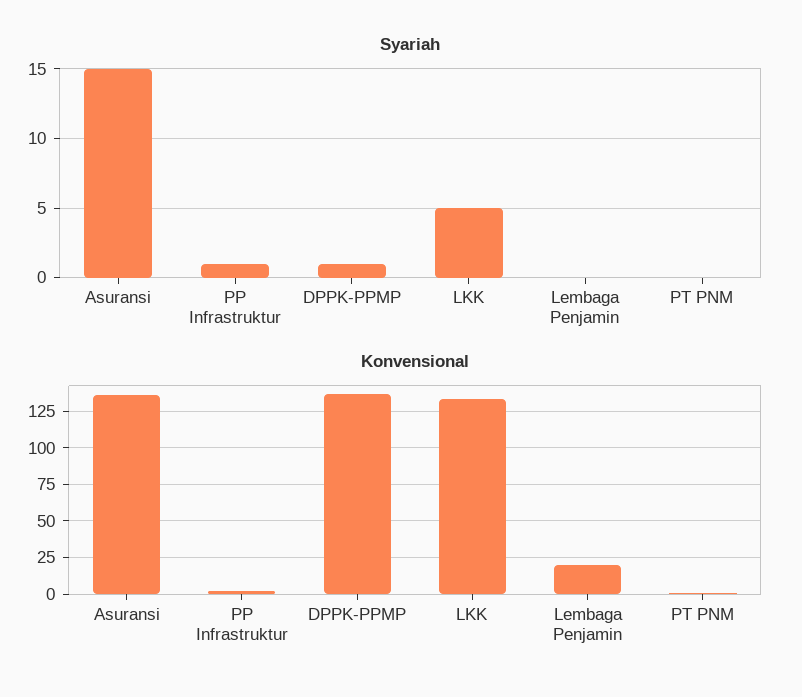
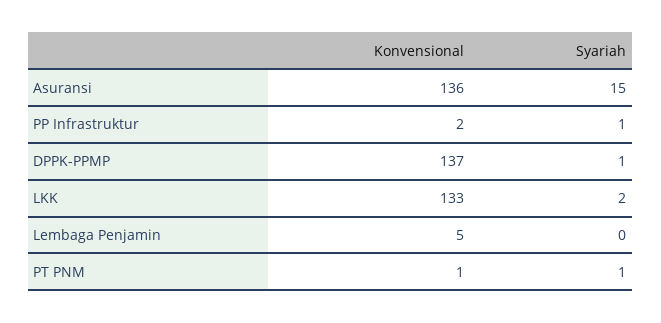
  {
    "Syariah": {
      "Asuransi": 15,
      "PP Infrastruktur": 1,
      "DPPK-PPMP": 1,
-     "LKK": 5,
+     "LKK": 2,
      "Lembaga Penjamin": 0,
-     "PT PNM": 0
+     "PT PNM": 1
    },
    "Konvensional": {
      "Asuransi": 136,
      "PP Infrastruktur": 2,
      "DPPK-PPMP": 137,
      "LKK": 133,
-     "Lembaga Penjamin": 20,
+     "Lembaga Penjamin": 5,
      "PT PNM": 1
    }
  }

